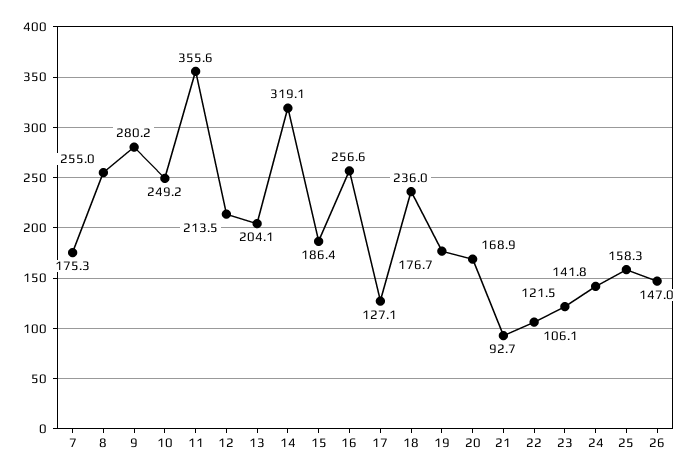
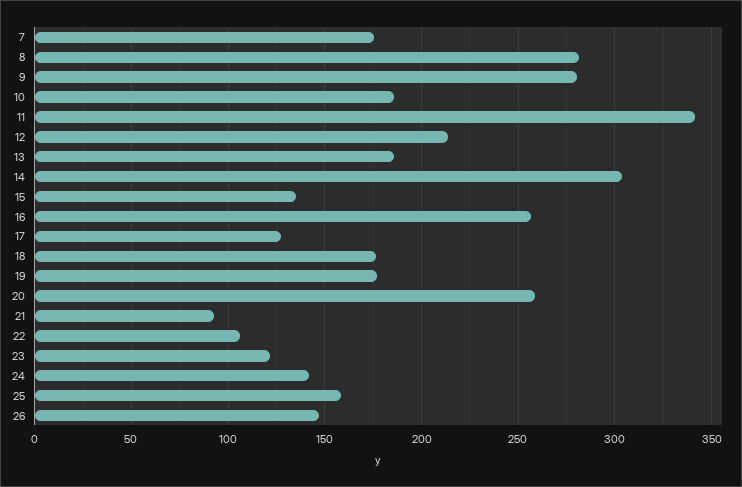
  {
    "7": 175.3,
-   "8": 255,
+   "8": 280,
    "9": 280.2,
-   "10": 249.2,
+   "10": 185,
-   "11": 355.6,
+   "11": 340,
    "12": 213.5,
-   "13": 204.1,
+   "13": 185,
-   "14": 319.1,
+   "14": 305,
-   "15": 186.4,
+   "15": 135,
    "16": 256.6,
    "17": 127.1,
-   "18": 236,
+   "18": 175,
    "19": 176.7,
-   "20": 168.9,
+   "20": 260,
    "21": 92.7,
    "22": 106.1,
    "23": 121.5,
    "24": 141.8,
    "25": 158.3,
    "26": 147
  }

